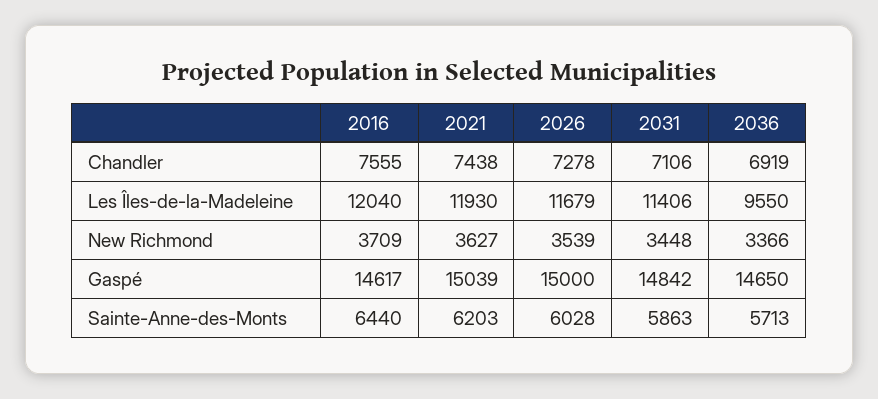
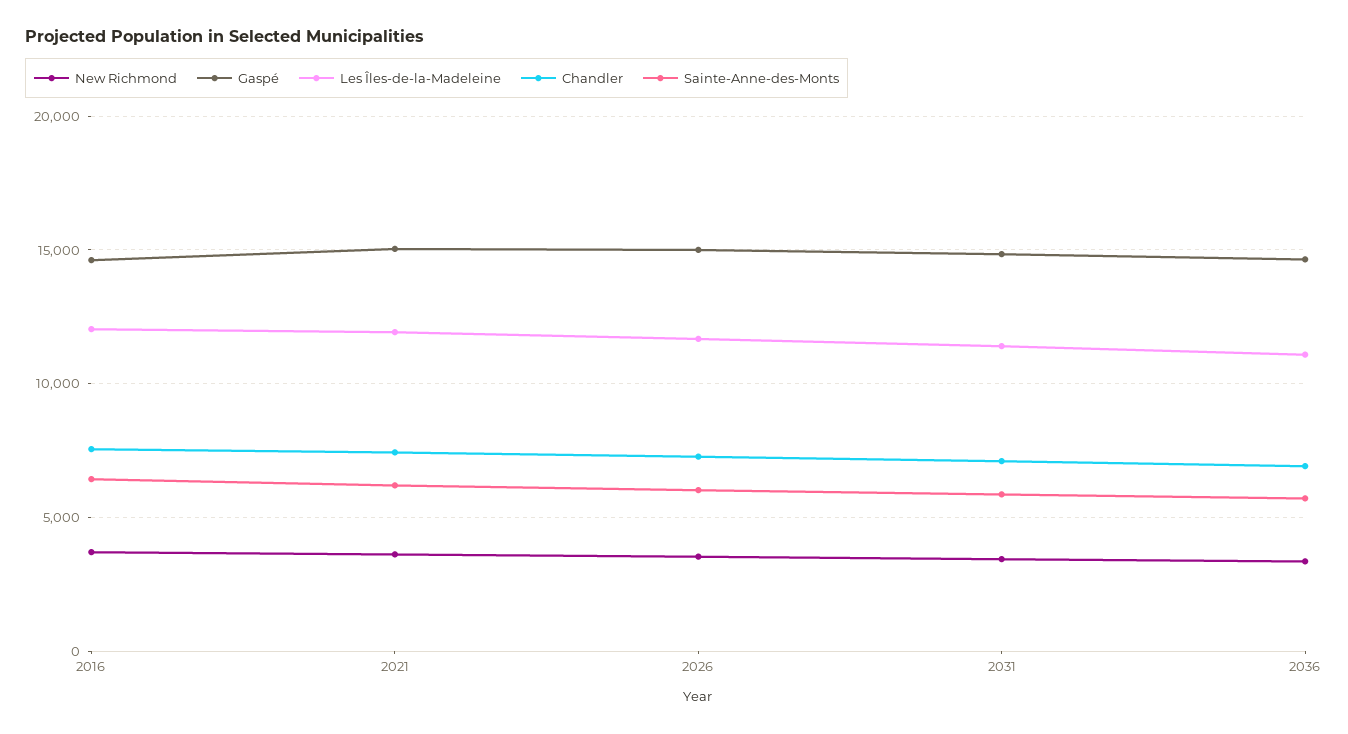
  {
    "Chandler": {
      "2016": 7555,
      "2021": 7438,
      "2026": 7278,
      "2031": 7106,
      "2036": 6919
    },
    "Les Îles-de-la-Madeleine": {
      "2016": 12040,
      "2021": 11930,
      "2026": 11679,
      "2031": 11406,
-     "2036": 9550
+     "2036": 11000
    },
    "New Richmond": {
      "2016": 3709,
      "2021": 3627,
      "2026": 3539,
      "2031": 3448,
      "2036": 3366
    },
    "Gaspé": {
      "2016": 14617,
      "2021": 15039,
      "2026": 15000,
      "2031": 14842,
      "2036": 14650
    },
    "Sainte-Anne-des-Monts": {
      "2016": 6440,
      "2021": 6203,
      "2026": 6028,
      "2031": 5863,
      "2036": 5713
    }
  }

